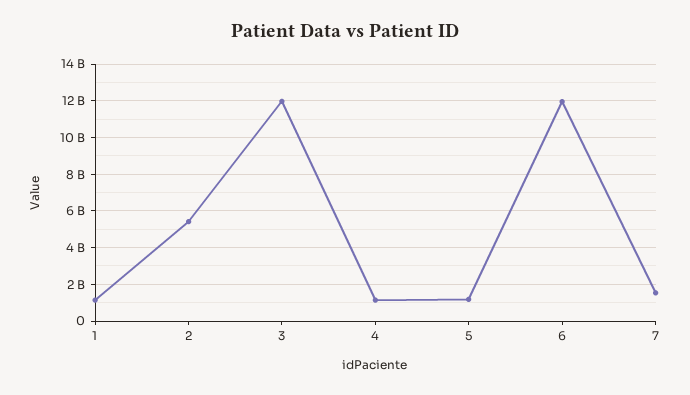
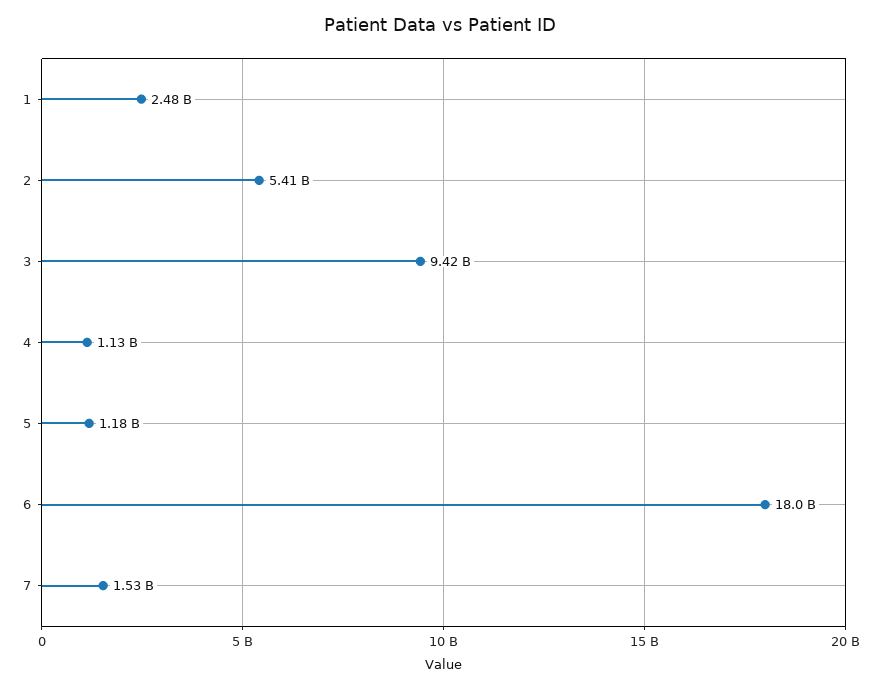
  {
-   "1": 1000000000,
+   "1": 2480000000,
    "2": 5410000000,
-   "3": 12000000000,
+   "3": 9420000000,
    "4": 1130000000,
    "5": 1180000000,
-   "6": 12000000000,
+   "6": 18000000000,
    "7": 1530000000
  }

